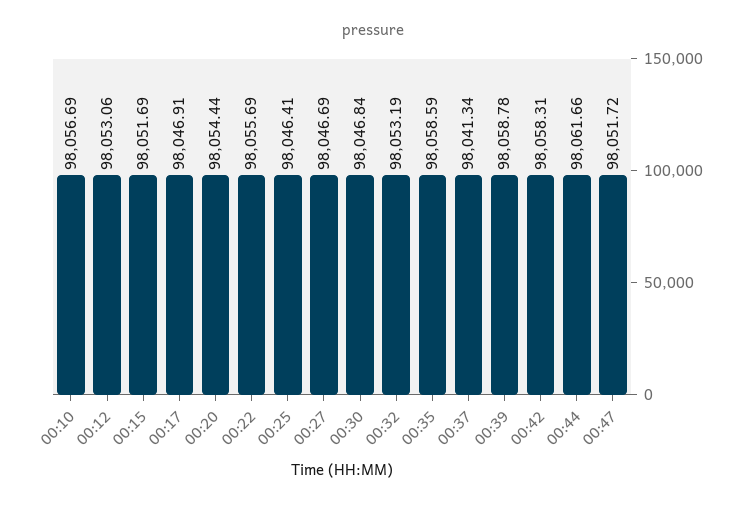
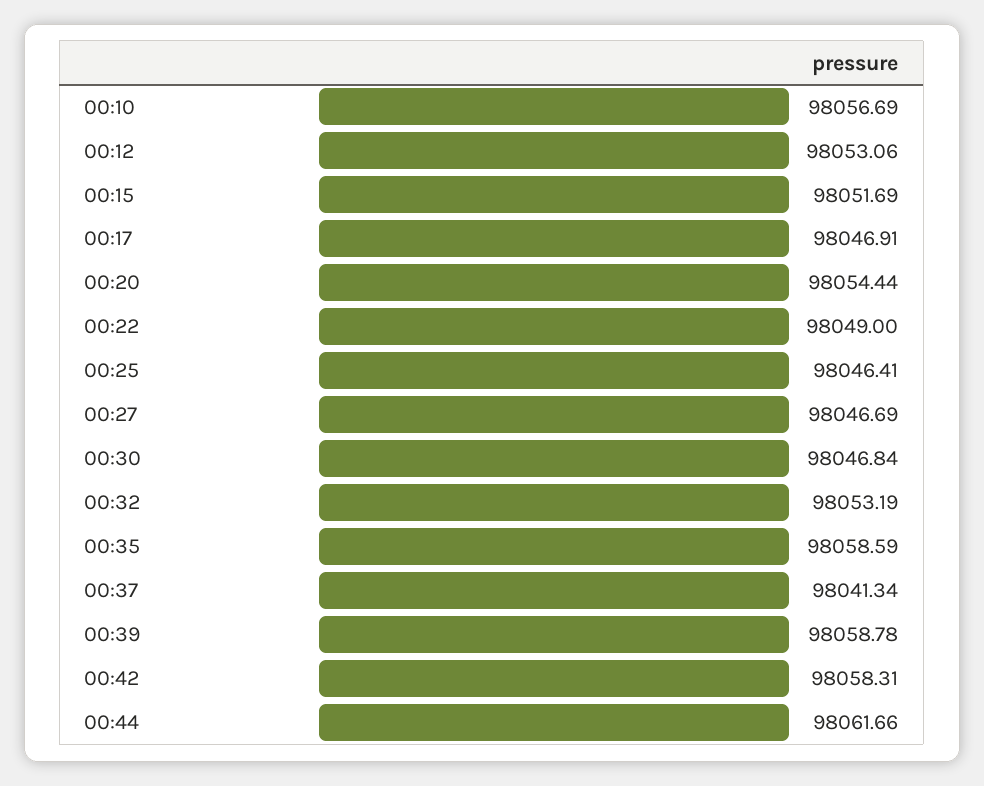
  {
    "00:10": 98056.69,
    "00:12": 98053.06,
    "00:15": 98051.69,
    "00:17": 98046.91,
    "00:20": 98054.44,
-   "00:22": 98055.69,
+   "00:22": 98049,
    "00:25": 98046.41,
    "00:27": 98046.69,
    "00:30": 98046.84,
    "00:32": 98053.19,
    "00:35": 98058.59,
    "00:37": 98041.34,
    "00:39": 98058.78,
    "00:42": 98058.31,
-   "00:44": 98061.66,
+   "00:44": 98061.66
-   "00:47": 98051.72
  }

